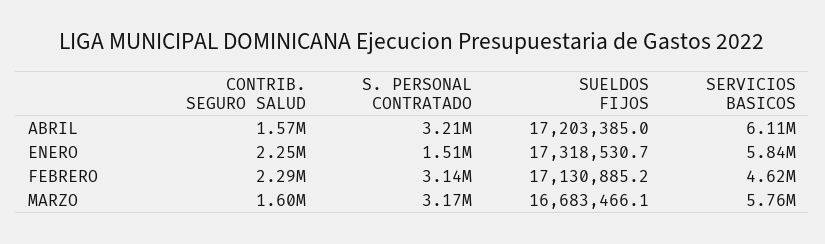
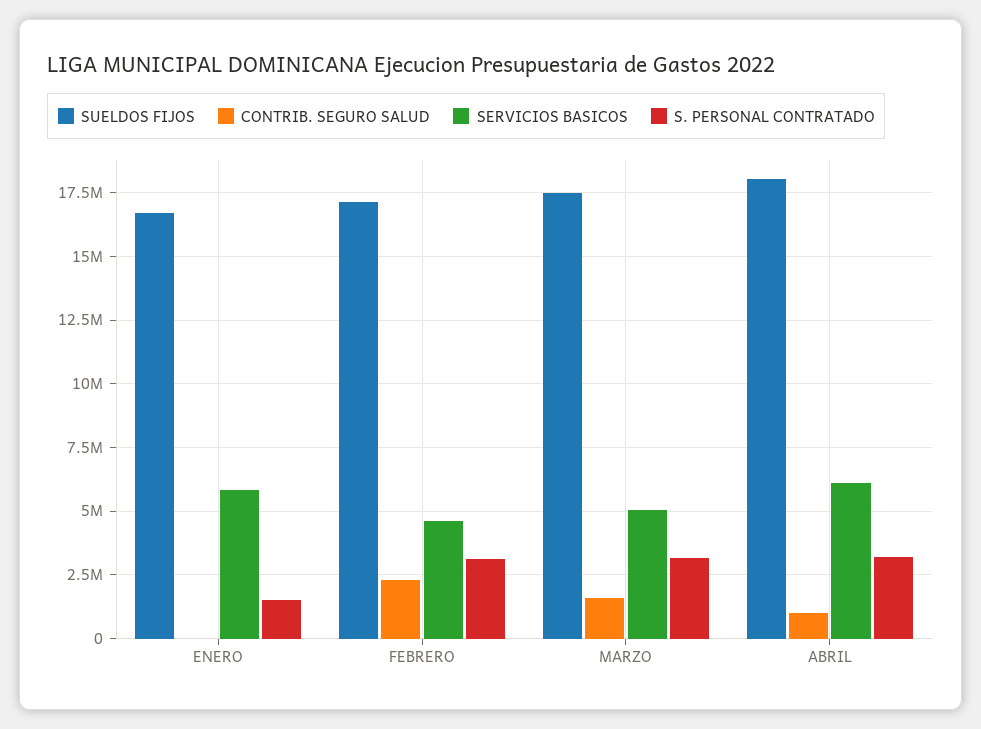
  {
    "CONTRIB. SEGURO SALUD": {
-     "ABRIL": 1570000,
+     "ABRIL": 1000000,
-     "ENERO": 2250000,
+     "ENERO": 0,
      "FEBRERO": 2290000,
      "MARZO": 1600000
    },
    "S. PERSONAL CONTRATADO": {
      "ABRIL": 3210000,
      "ENERO": 1510000,
      "FEBRERO": 3140000,
      "MARZO": 3170000
    },
    "SUELDOS FIJOS": {
-     "ABRIL": 17203385,
+     "ABRIL": 18000000,
-     "ENERO": 17318530.7,
+     "ENERO": 16750000,
      "FEBRERO": 17130885.2,
-     "MARZO": 16683466.1
+     "MARZO": 17500000
    },
    "SERVICIOS BASICOS": {
      "ABRIL": 6110000,
      "ENERO": 5840000,
      "FEBRERO": 4620000,
-     "MARZO": 5760000
+     "MARZO": 5000000
    }
  }

